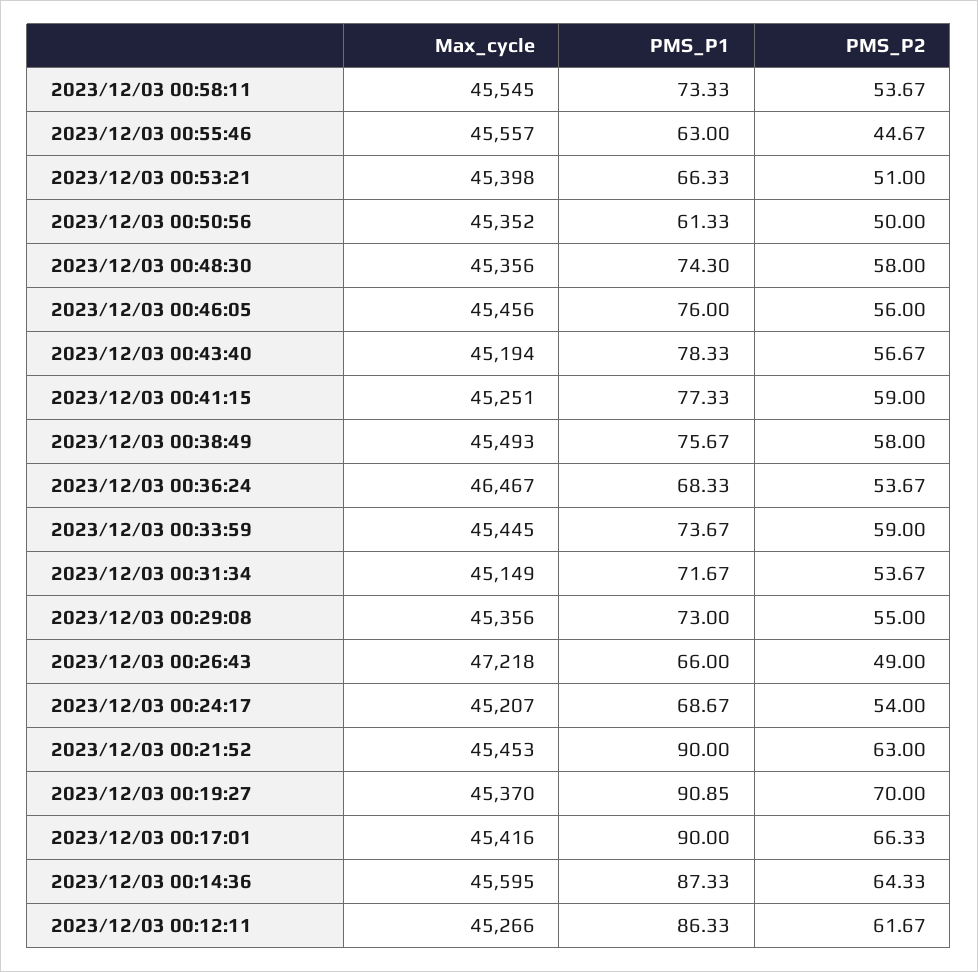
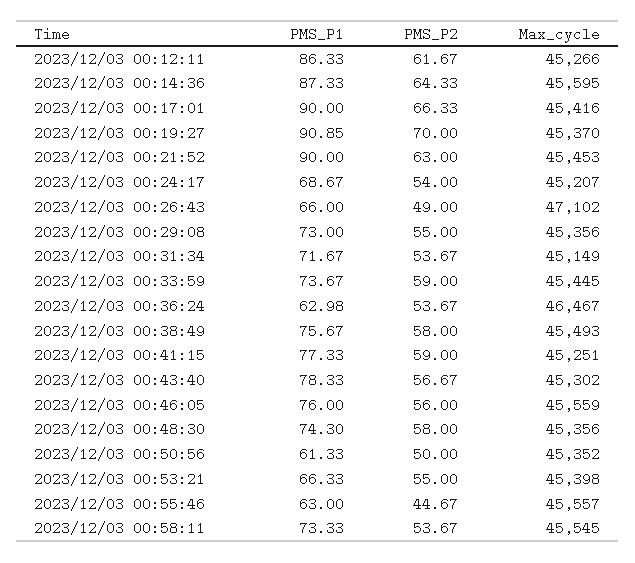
  {
    "Max_cycle": {
      "2023/12/03 00:58:11": 45545,
      "2023/12/03 00:55:46": 45557,
      "2023/12/03 00:53:21": 45398,
      "2023/12/03 00:50:56": 45352,
      "2023/12/03 00:48:30": 45356,
-     "2023/12/03 00:46:05": 45456,
+     "2023/12/03 00:46:05": 45559,
-     "2023/12/03 00:43:40": 45194,
+     "2023/12/03 00:43:40": 45302,
      "2023/12/03 00:41:15": 45251,
      "2023/12/03 00:38:49": 45493,
      "2023/12/03 00:36:24": 46467,
      "2023/12/03 00:33:59": 45445,
      "2023/12/03 00:31:34": 45149,
      "2023/12/03 00:29:08": 45356,
-     "2023/12/03 00:26:43": 47218,
+     "2023/12/03 00:26:43": 47102,
      "2023/12/03 00:24:17": 45207,
      "2023/12/03 00:21:52": 45453,
      "2023/12/03 00:19:27": 45370,
      "2023/12/03 00:17:01": 45416,
      "2023/12/03 00:14:36": 45595,
      "2023/12/03 00:12:11": 45266
    },
    "PMS_P1": {
      "2023/12/03 00:58:11": 73.33,
      "2023/12/03 00:55:46": 63,
      "2023/12/03 00:53:21": 66.33,
      "2023/12/03 00:50:56": 61.33,
      "2023/12/03 00:48:30": 74.3,
      "2023/12/03 00:46:05": 76,
      "2023/12/03 00:43:40": 78.33,
      "2023/12/03 00:41:15": 77.33,
      "2023/12/03 00:38:49": 75.67,
-     "2023/12/03 00:36:24": 68.33,
+     "2023/12/03 00:36:24": 62.98,
      "2023/12/03 00:33:59": 73.67,
      "2023/12/03 00:31:34": 71.67,
      "2023/12/03 00:29:08": 73,
      "2023/12/03 00:26:43": 66,
      "2023/12/03 00:24:17": 68.67,
      "2023/12/03 00:21:52": 90,
      "2023/12/03 00:19:27": 90.85,
      "2023/12/03 00:17:01": 90,
      "2023/12/03 00:14:36": 87.33,
      "2023/12/03 00:12:11": 86.33
    },
    "PMS_P2": {
      "2023/12/03 00:58:11": 53.67,
      "2023/12/03 00:55:46": 44.67,
-     "2023/12/03 00:53:21": 51,
+     "2023/12/03 00:53:21": 55,
      "2023/12/03 00:50:56": 50,
      "2023/12/03 00:48:30": 58,
      "2023/12/03 00:46:05": 56,
      "2023/12/03 00:43:40": 56.67,
      "2023/12/03 00:41:15": 59,
      "2023/12/03 00:38:49": 58,
      "2023/12/03 00:36:24": 53.67,
      "2023/12/03 00:33:59": 59,
      "2023/12/03 00:31:34": 53.67,
      "2023/12/03 00:29:08": 55,
      "2023/12/03 00:26:43": 49,
      "2023/12/03 00:24:17": 54,
      "2023/12/03 00:21:52": 63,
      "2023/12/03 00:19:27": 70,
      "2023/12/03 00:17:01": 66.33,
      "2023/12/03 00:14:36": 64.33,
      "2023/12/03 00:12:11": 61.67
    }
  }

